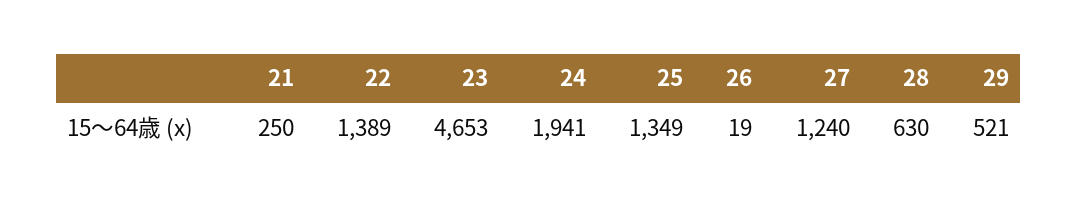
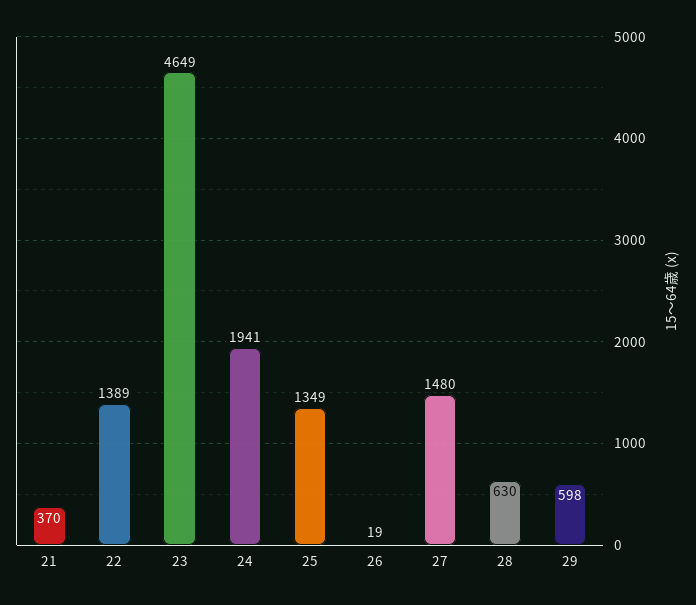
  {
-   "21": 250,
+   "21": 370,
    "22": 1389,
-   "23": 4653,
+   "23": 4649,
    "24": 1941,
    "25": 1349,
    "26": 19,
-   "27": 1240,
+   "27": 1480,
    "28": 630,
-   "29": 521
+   "29": 598
  }

